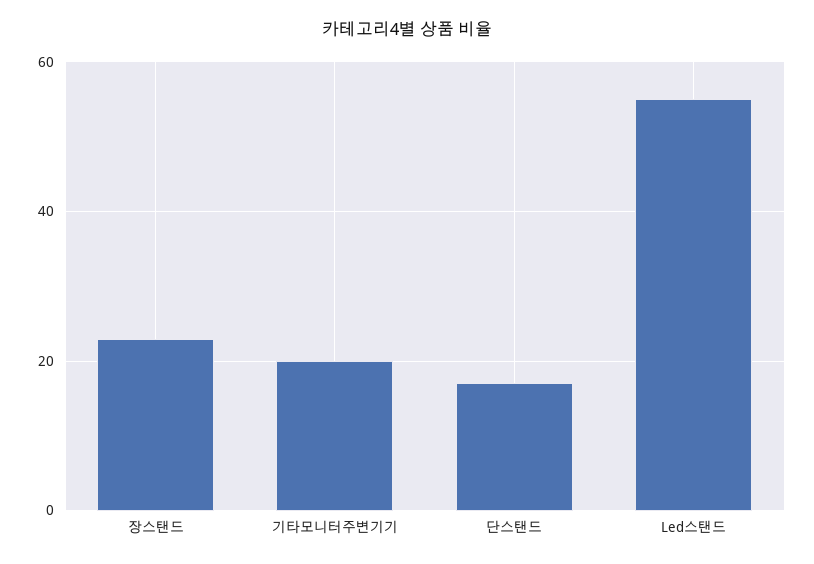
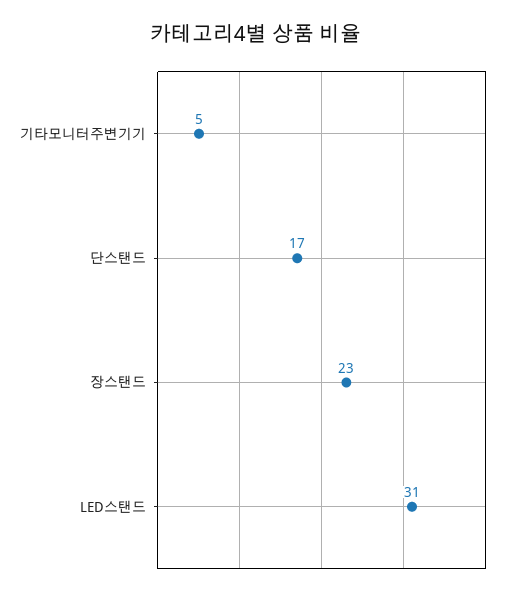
  {
    "장스탠드": 23,
-   "기타모니터주변기기": 20,
+   "기타모니터주변기기": 5,
    "단스탠드": 17,
-   "Led스탠드": 55
+   "Led스탠드": 31
  }

